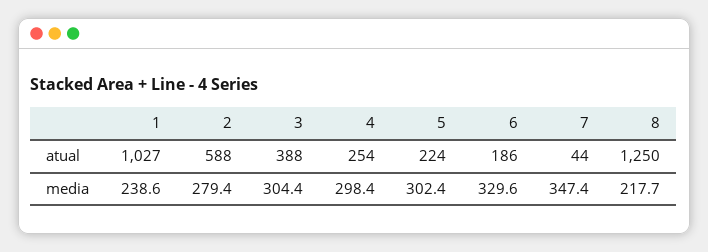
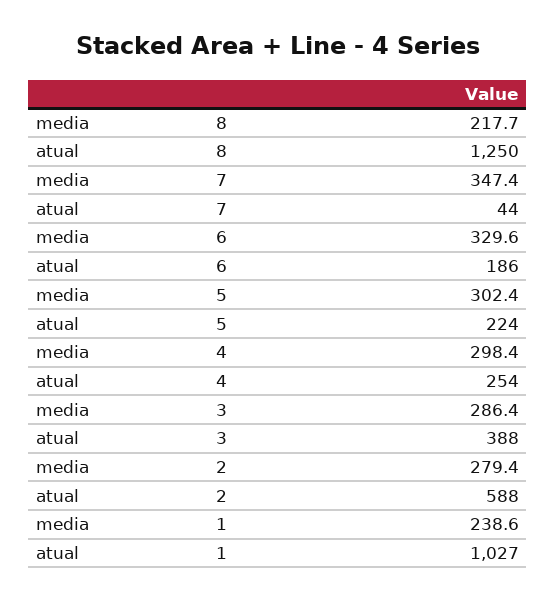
  {
    "1": {
      "atual": 1027,
      "media": 238.6
    },
    "2": {
      "atual": 588,
      "media": 279.4
    },
    "3": {
      "atual": 388,
-     "media": 304.4
+     "media": 286.4
    },
    "4": {
      "atual": 254,
      "media": 298.4
    },
    "5": {
      "atual": 224,
      "media": 302.4
    },
    "6": {
      "atual": 186,
      "media": 329.6
    },
    "7": {
      "atual": 44,
      "media": 347.4
    },
    "8": {
      "atual": 1250,
      "media": 217.7
    }
  }

